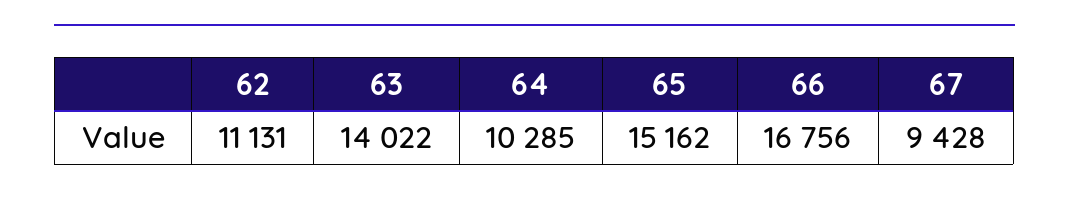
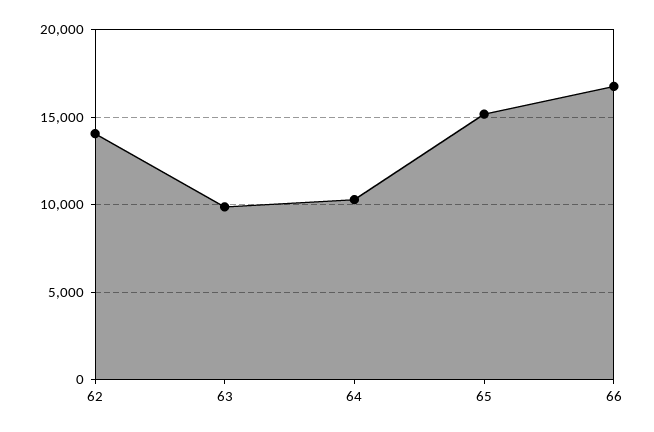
  {
-   "62": 11131,
+   "62": 14000,
-   "63": 14022,
+   "63": 10000,
    "64": 10285,
    "65": 15162,
-   "66": 16756,
+   "66": 16756
-   "67": 9428
  }

